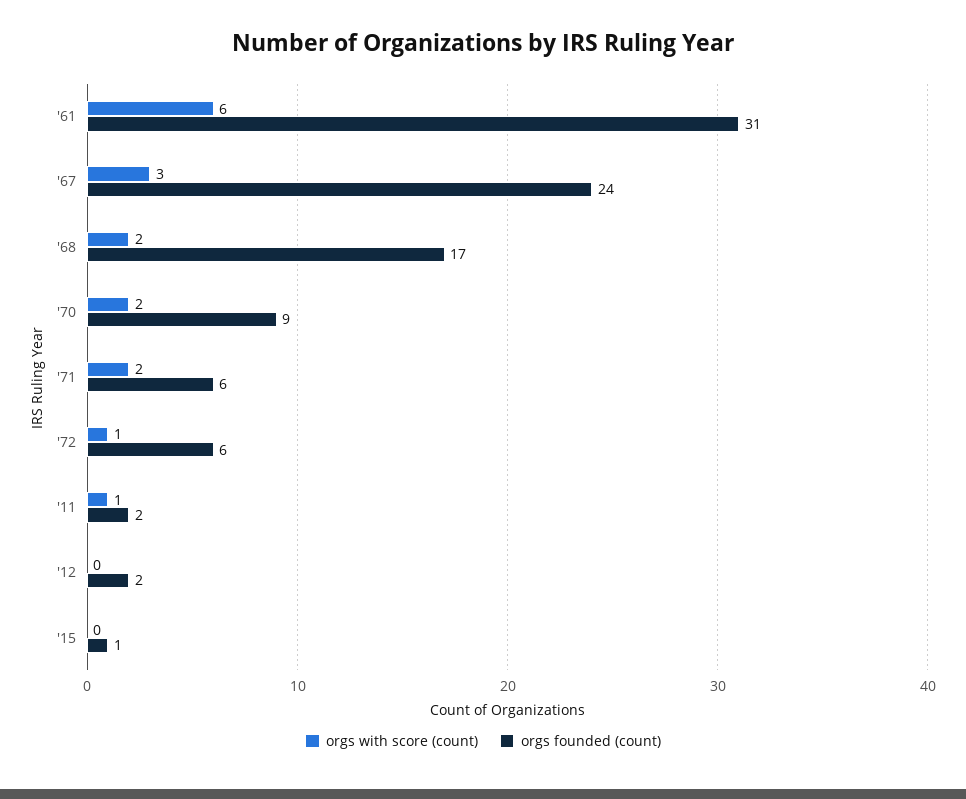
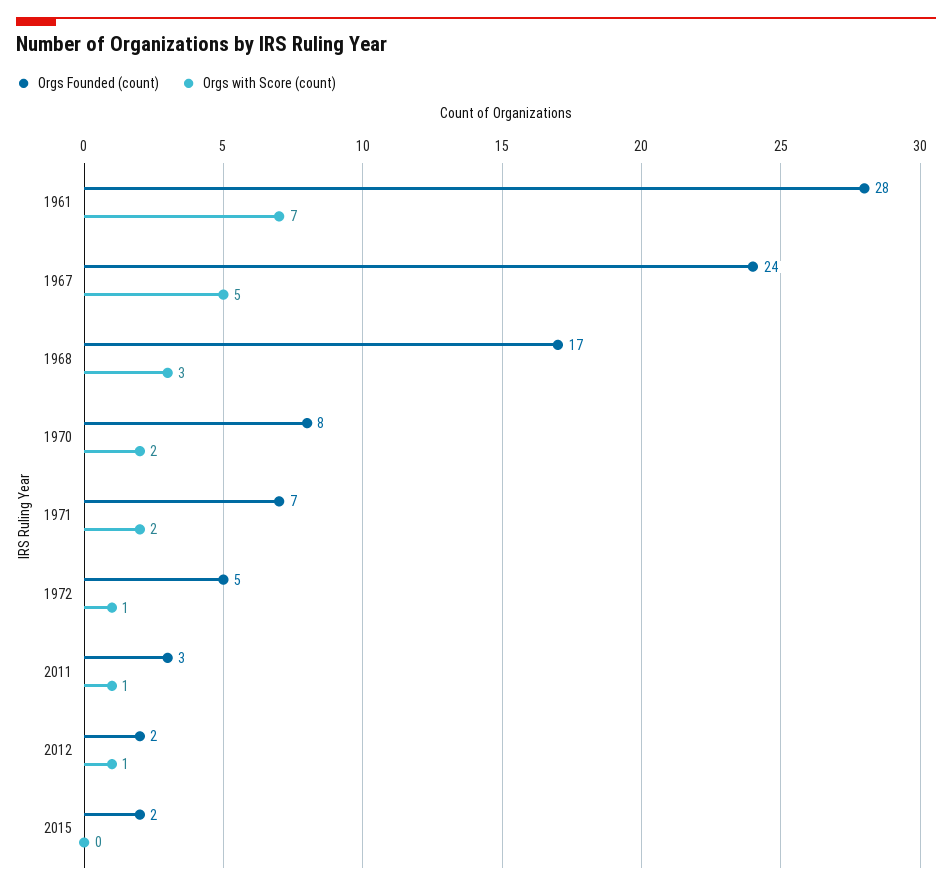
  {
    "orgs with score (count)": {
-     "'61": 6,
+     "'61": 7,
-     "'67": 3,
+     "'67": 5,
-     "'68": 2,
+     "'68": 3,
      "'70": 2,
      "'71": 2,
      "'72": 1,
      "'11": 1,
-     "'12": 0,
+     "'12": 1,
      "'15": 0
    },
    "orgs founded (count)": {
-     "'61": 31,
+     "'61": 28,
      "'67": 24,
      "'68": 17,
-     "'70": 9,
+     "'70": 8,
-     "'71": 6,
+     "'71": 7,
-     "'72": 6,
+     "'72": 5,
-     "'11": 2,
+     "'11": 3,
      "'12": 2,
-     "'15": 1
+     "'15": 2
    }
  }

